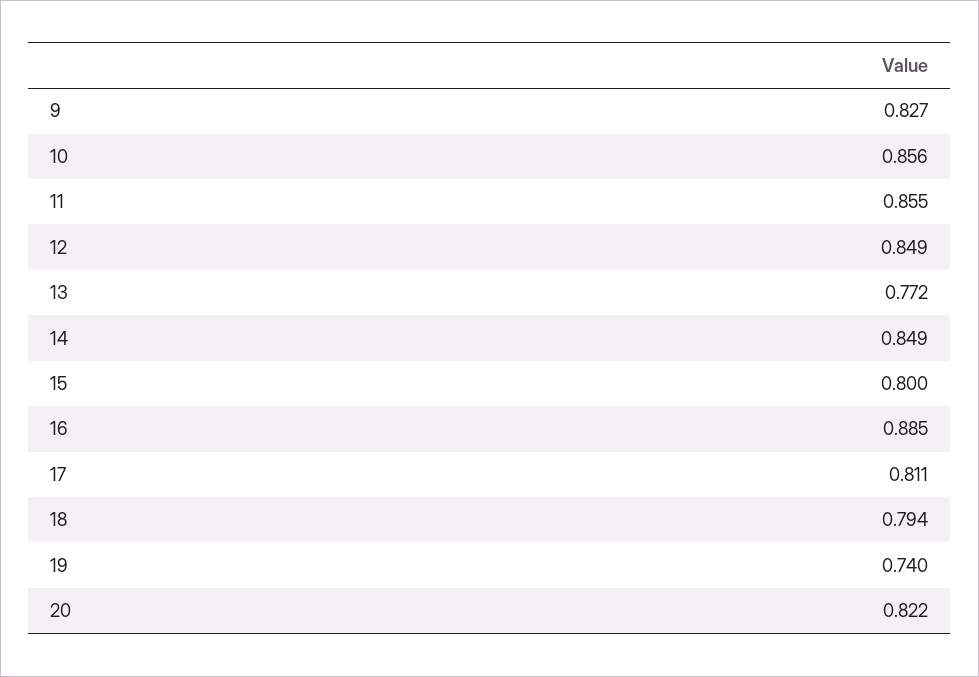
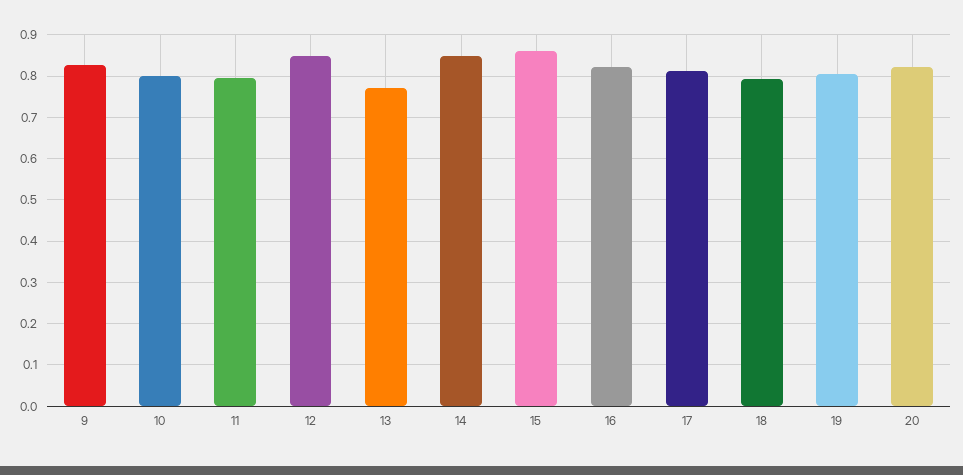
  {
    "9": 0.827,
-   "10": 0.856,
+   "10": 0.8,
-   "11": 0.855,
+   "11": 0.8,
    "12": 0.849,
    "13": 0.772,
    "14": 0.849,
-   "15": 0.8,
+   "15": 0.86,
-   "16": 0.885,
+   "16": 0.82,
    "17": 0.811,
    "18": 0.794,
-   "19": 0.74,
+   "19": 0.8,
    "20": 0.822
  }

